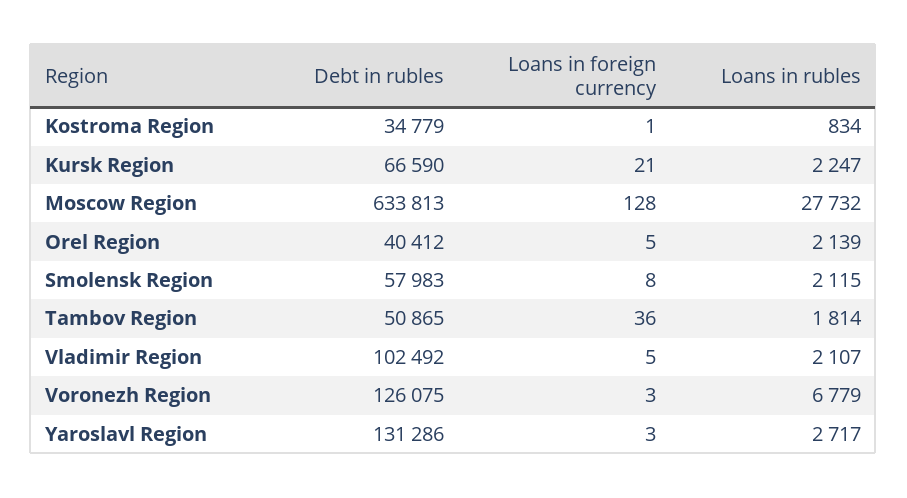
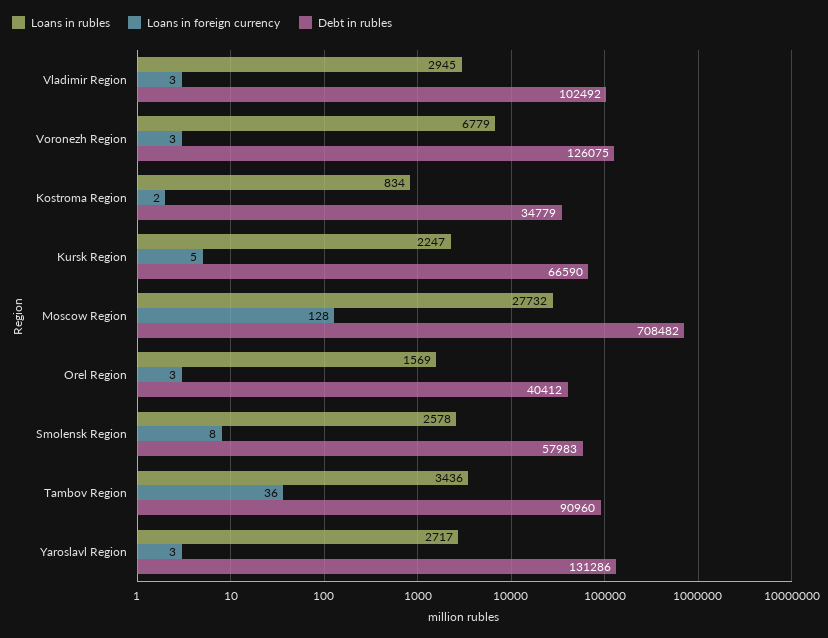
  {
    "Debt in rubles": {
      "Kostroma Region": 34779,
      "Kursk Region": 66590,
-     "Moscow Region": 633813,
+     "Moscow Region": 708482,
      "Orel Region": 40412,
      "Smolensk Region": 57983,
-     "Tambov Region": 50865,
+     "Tambov Region": 90960,
      "Vladimir Region": 102492,
      "Voronezh Region": 126075,
      "Yaroslavl Region": 131286
    },
    "Loans in foreign currency": {
-     "Kostroma Region": 1,
+     "Kostroma Region": 2,
-     "Kursk Region": 21,
+     "Kursk Region": 5,
      "Moscow Region": 128,
-     "Orel Region": 5,
+     "Orel Region": 3,
      "Smolensk Region": 8,
      "Tambov Region": 36,
-     "Vladimir Region": 5,
+     "Vladimir Region": 3,
      "Voronezh Region": 3,
      "Yaroslavl Region": 3
    },
    "Loans in rubles": {
      "Kostroma Region": 834,
      "Kursk Region": 2247,
      "Moscow Region": 27732,
-     "Orel Region": 2139,
+     "Orel Region": 1569,
-     "Smolensk Region": 2115,
+     "Smolensk Region": 2578,
-     "Tambov Region": 1814,
+     "Tambov Region": 3436,
-     "Vladimir Region": 2107,
+     "Vladimir Region": 2945,
      "Voronezh Region": 6779,
      "Yaroslavl Region": 2717
    }
  }

